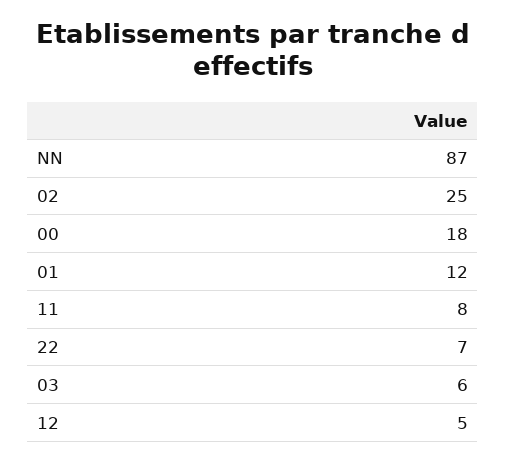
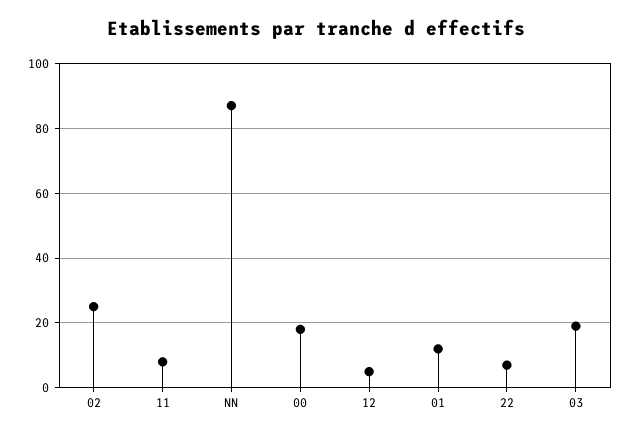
  {
    "NN": 87,
    "02": 25,
    "00": 18,
    "01": 12,
    "11": 8,
    "22": 7,
-   "03": 6,
+   "03": 20,
    "12": 5
  }

